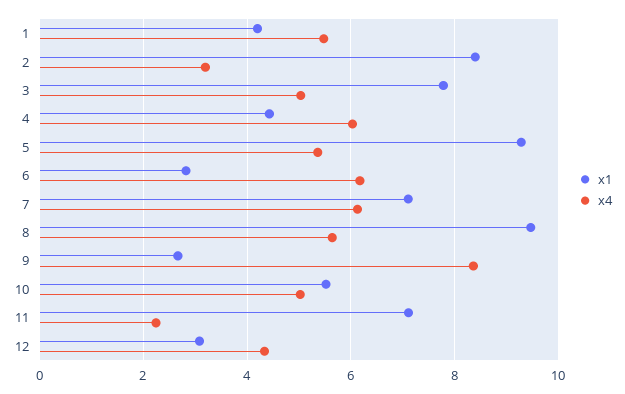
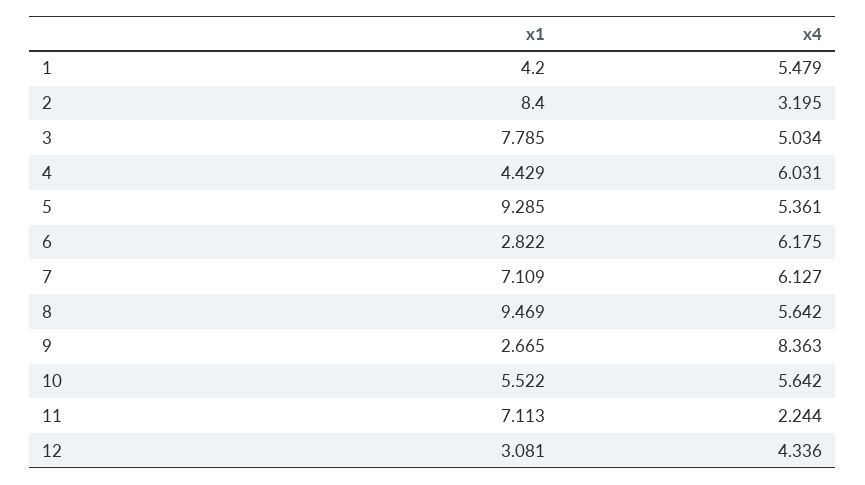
  {
    "x1": {
      "1": 4.2,
      "2": 8.4,
      "3": 7.785,
      "4": 4.429,
      "5": 9.285,
      "6": 2.822,
      "7": 7.109,
      "8": 9.469,
      "9": 2.665,
      "10": 5.522,
      "11": 7.113,
      "12": 3.081
    },
    "x4": {
      "1": 5.479,
      "2": 3.195,
      "3": 5.034,
      "4": 6.031,
      "5": 5.361,
      "6": 6.175,
      "7": 6.127,
      "8": 5.642,
      "9": 8.363,
-     "10": 5,
+     "10": 5.642,
      "11": 2.244,
      "12": 4.336
    }
  }

